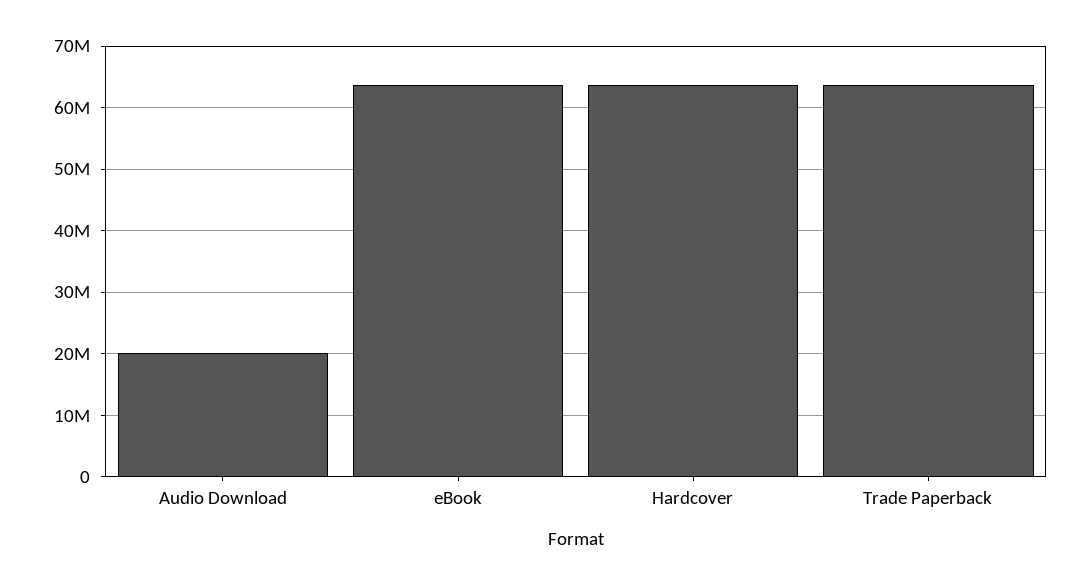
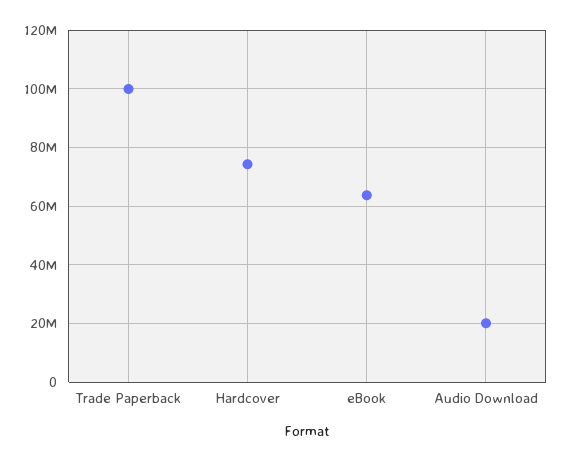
  {
    "Audio Download": 20000000,
    "eBook": 64000000,
-   "Hardcover": 64000000,
+   "Hardcover": 75000000,
-   "Trade Paperback": 64000000
+   "Trade Paperback": 100000000
  }

